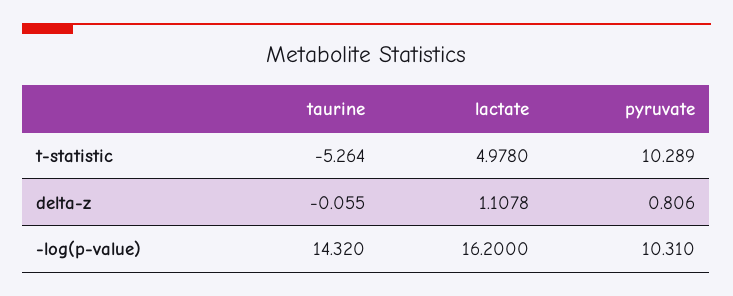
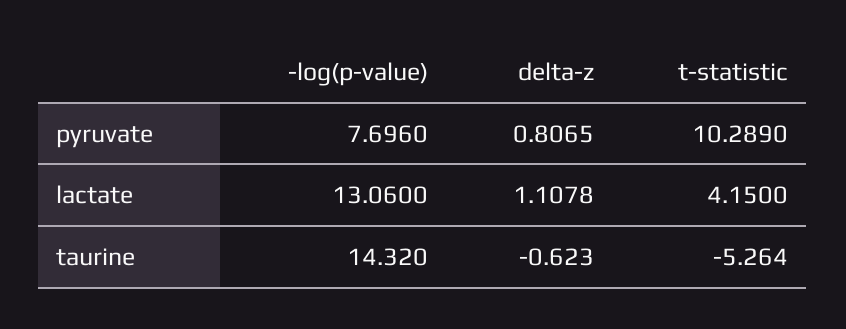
  {
    "taurine": {
      "t-statistic": -5.264,
-     "delta-z": -0.055,
+     "delta-z": -0.623,
      "-log(p-value)": 14.32
    },
    "lactate": {
-     "t-statistic": 4.978,
+     "t-statistic": 4.15,
      "delta-z": 1.1078,
-     "-log(p-value)": 16.2
+     "-log(p-value)": 13.06
    },
    "pyruvate": {
      "t-statistic": 10.289,
-     "delta-z": 0.806,
+     "delta-z": 0.8065,
-     "-log(p-value)": 10.31
+     "-log(p-value)": 7.696
    }
  }

